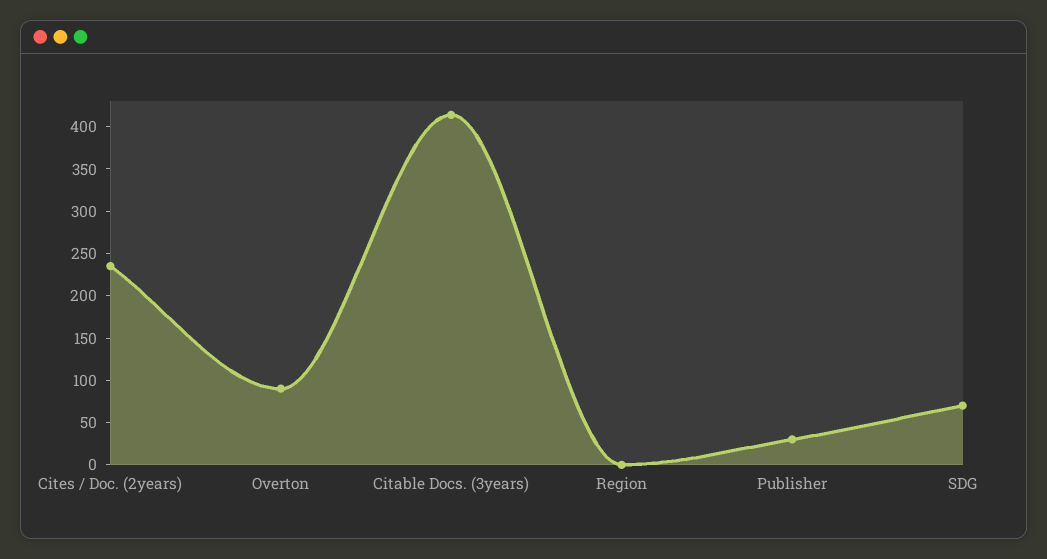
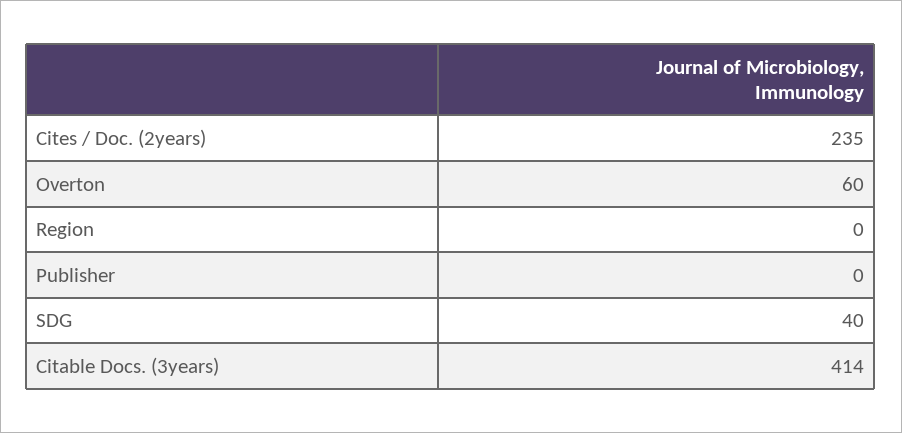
  {
    "Cites / Doc. (2years)": 235,
-   "Overton": 90,
+   "Overton": 60,
    "Citable Docs. (3years)": 414,
    "Region": 0,
-   "Publisher": 30,
+   "Publisher": 0,
-   "SDG": 70
+   "SDG": 40
  }

